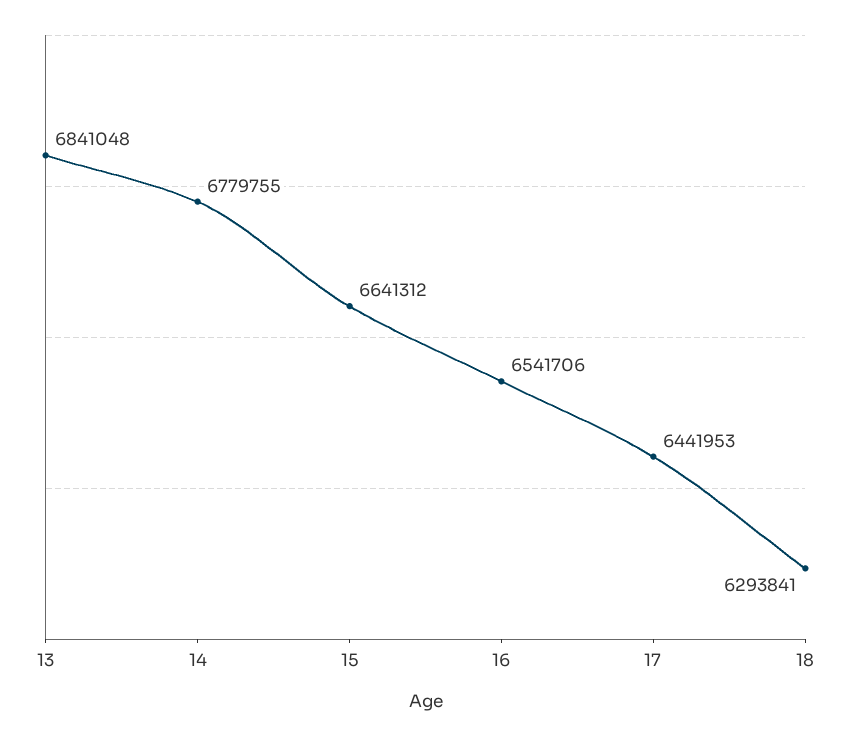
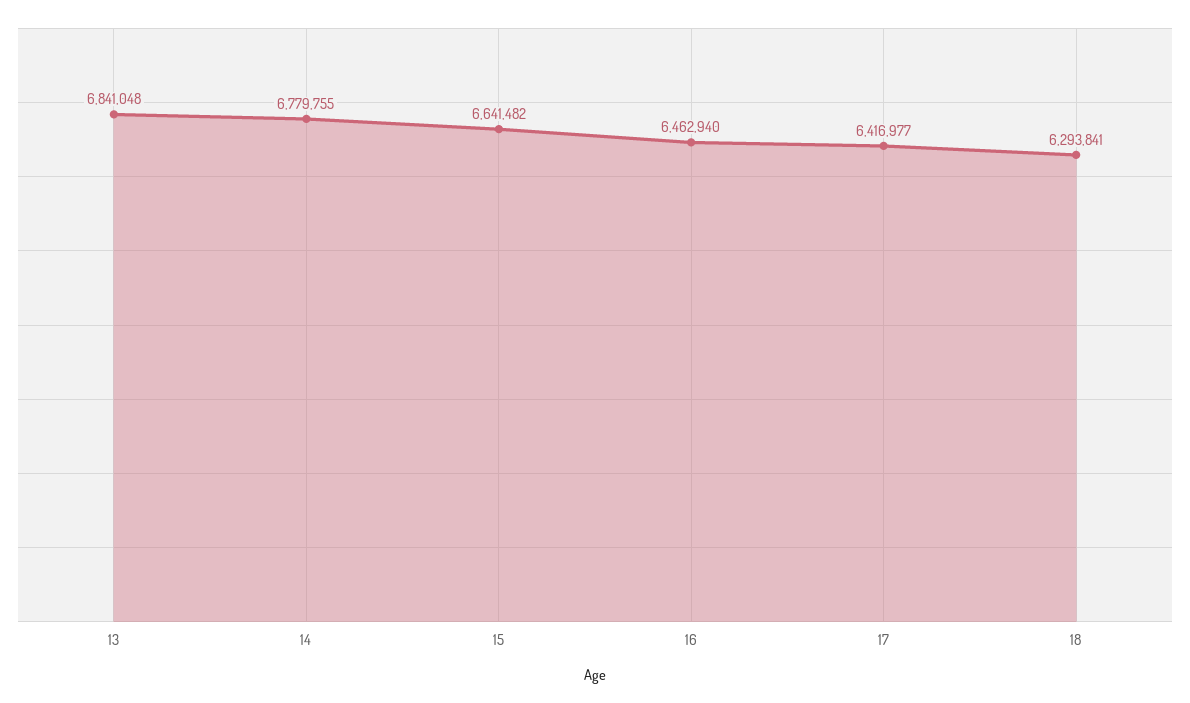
  {
    "13": 6841048,
    "14": 6779755,
-   "15": 6641312,
+   "15": 6641482,
-   "16": 6541706,
+   "16": 6462940,
-   "17": 6441953,
+   "17": 6416977,
    "18": 6293841
  }

